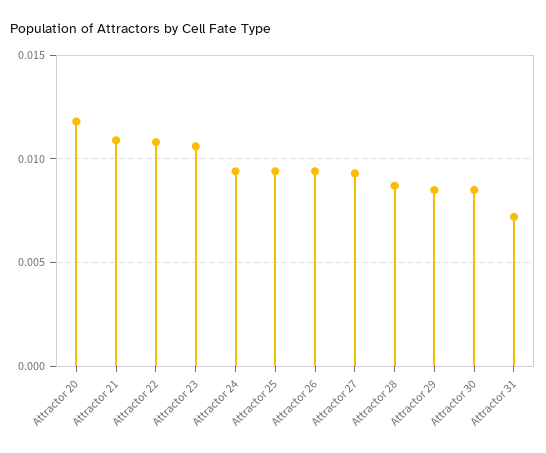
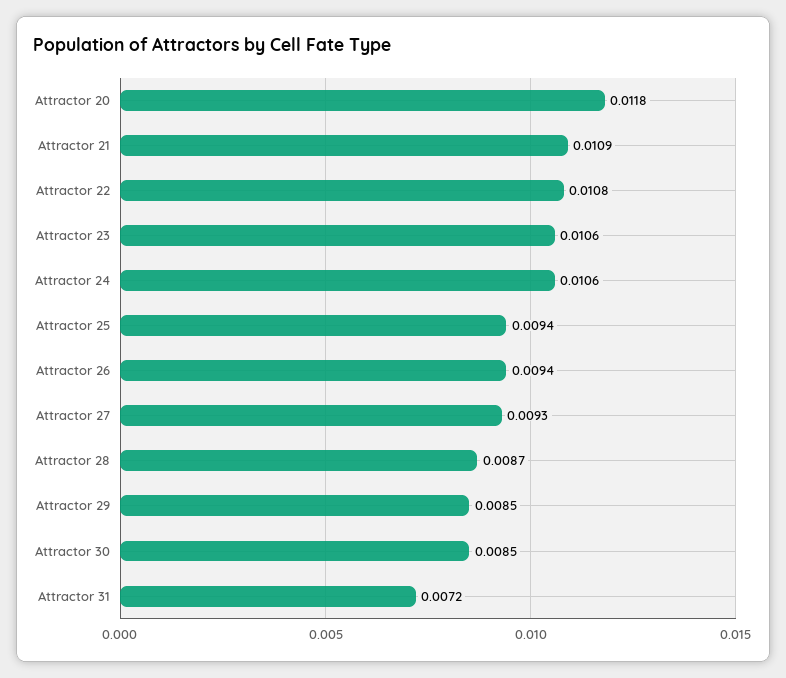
  {
    "Attractor 20": 0.0118,
    "Attractor 21": 0.0109,
    "Attractor 22": 0.0108,
    "Attractor 23": 0.0106,
-   "Attractor 24": 0.0095,
+   "Attractor 24": 0.0106,
    "Attractor 25": 0.0094,
    "Attractor 26": 0.0094,
    "Attractor 27": 0.0093,
    "Attractor 28": 0.0087,
    "Attractor 29": 0.0085,
    "Attractor 30": 0.0085,
    "Attractor 31": 0.0072
  }

